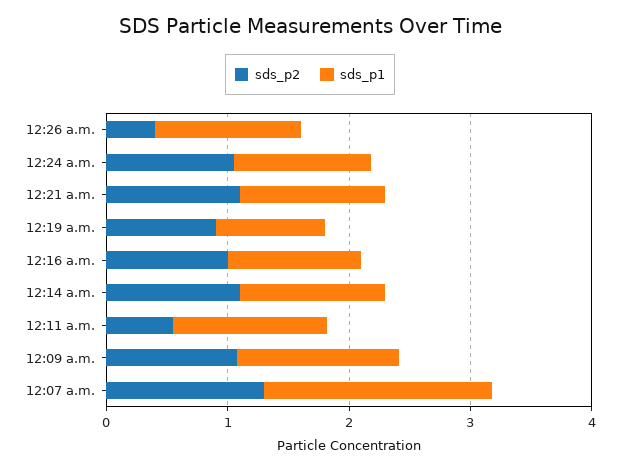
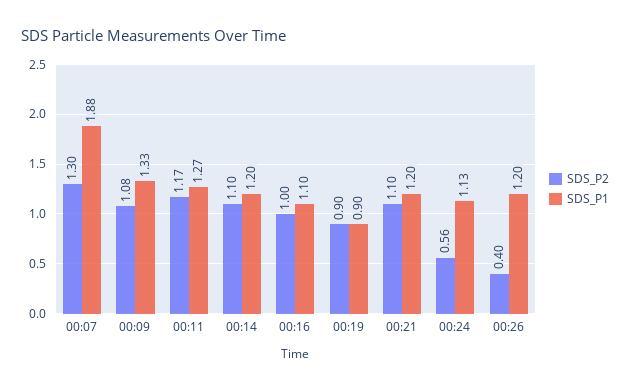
  {
    "sds_p2": {
      "12:26 a.m.": 0.4,
-     "12:24 a.m.": 1,
+     "12:24 a.m.": 0.56,
      "12:21 a.m.": 1.1,
      "12:19 a.m.": 0.9,
      "12:16 a.m.": 1,
      "12:14 a.m.": 1.1,
-     "12:11 a.m.": 0.6,
+     "12:11 a.m.": 1.17,
      "12:09 a.m.": 1.08,
      "12:07 a.m.": 1.3
    },
    "sds_p1": {
      "12:26 a.m.": 1.2,
      "12:24 a.m.": 1.13,
      "12:21 a.m.": 1.2,
      "12:19 a.m.": 0.9,
      "12:16 a.m.": 1.1,
      "12:14 a.m.": 1.2,
      "12:11 a.m.": 1.27,
      "12:09 a.m.": 1.33,
      "12:07 a.m.": 1.88
    }
  }

